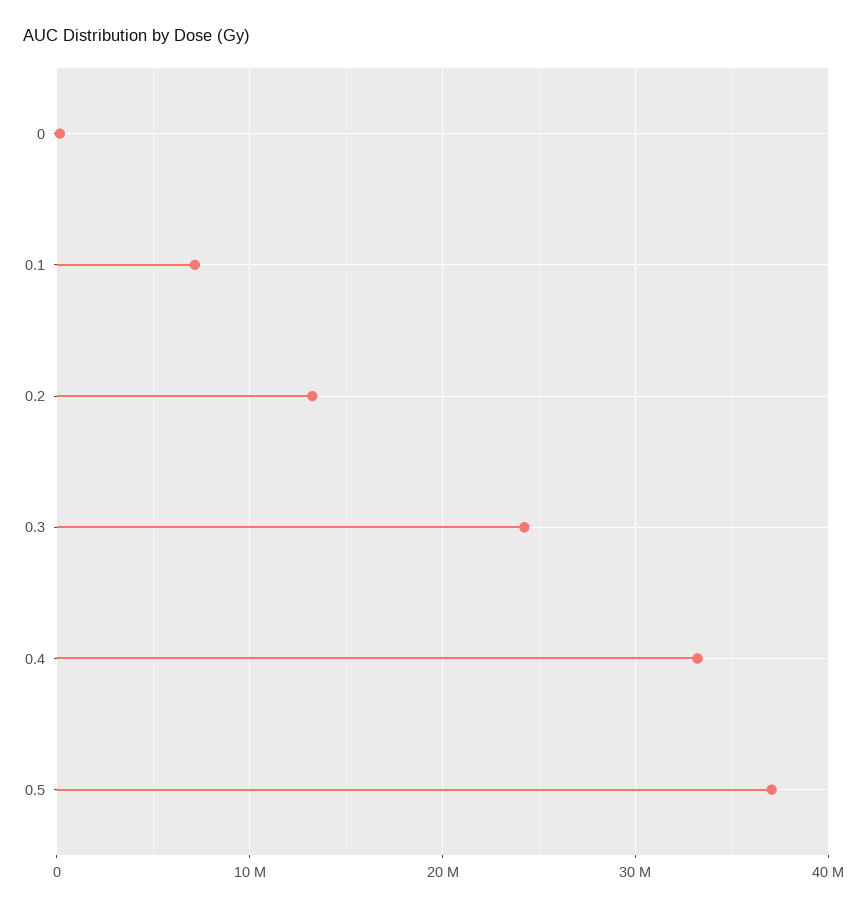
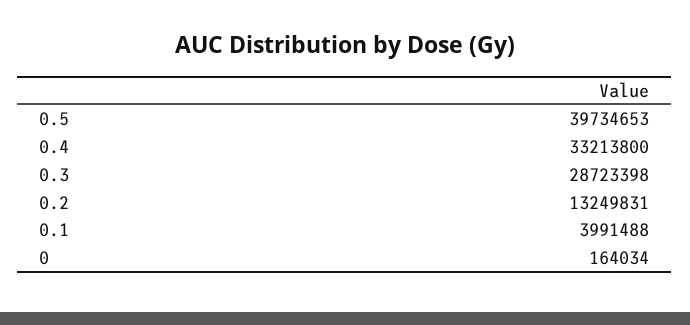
  {
    "0": 164034,
-   "0.1": 7000000,
+   "0.1": 3991488,
    "0.2": 13249831,
-   "0.3": 24000000,
+   "0.3": 28723398,
    "0.4": 33213800,
-   "0.5": 37000000
+   "0.5": 39734653
  }

